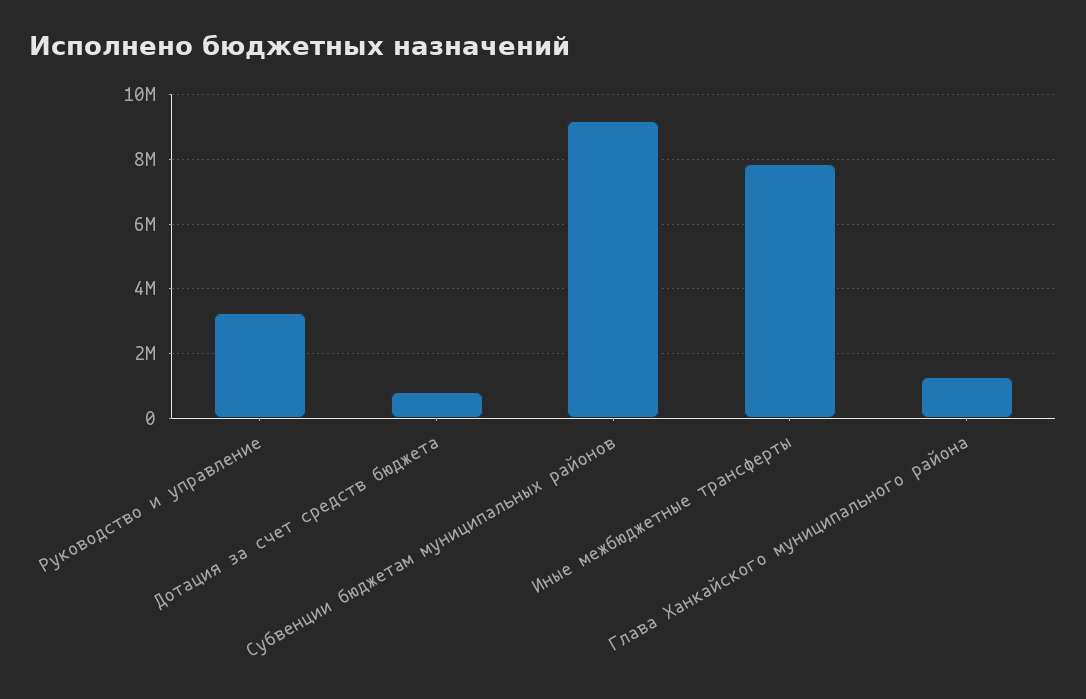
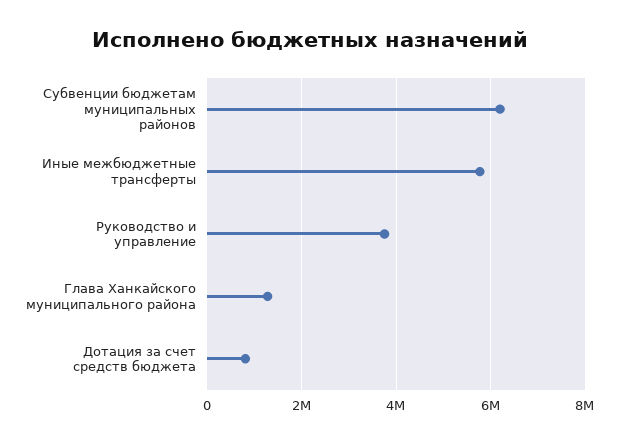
  {
-   "Руководство и управление": 3200000,
+   "Руководство и управление": 3800000,
    "Дотация за счет средств бюджета": 800000,
-   "Субвенции бюджетам муниципальных районов": 9200000,
+   "Субвенции бюджетам муниципальных районов": 6200000,
-   "Иные межбюджетные трансферты": 7800000,
+   "Иные межбюджетные трансферты": 5800000,
    "Глава Ханкайского муниципального района": 1200000
  }

